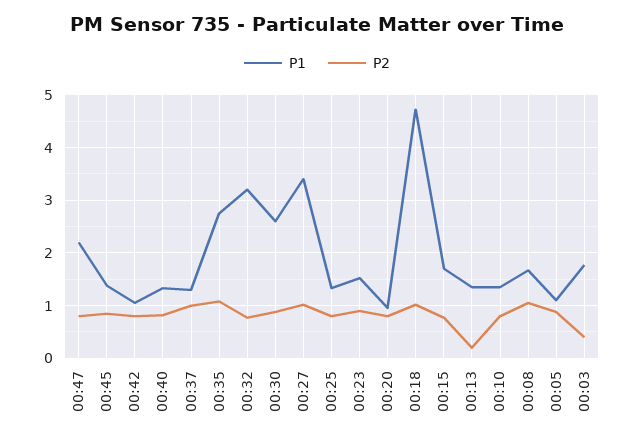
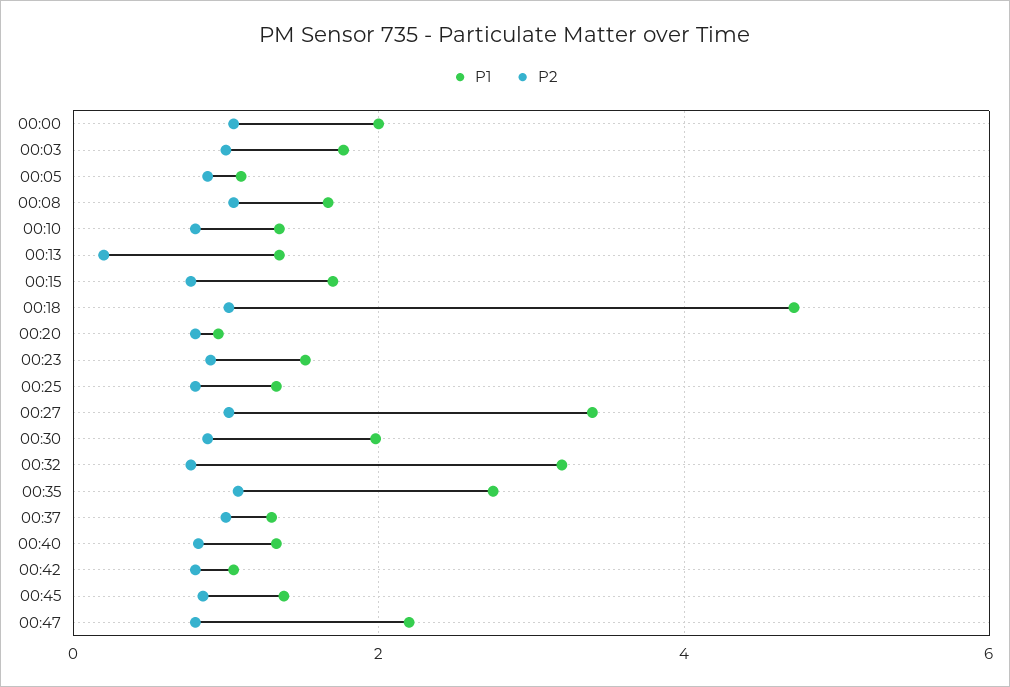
  {
    "P1": {
      "00:47": 2.2,
      "00:45": 1.4,
      "00:42": 1,
      "00:40": 1.4,
      "00:37": 1.4,
      "00:35": 2.8,
      "00:32": 3.2,
-     "00:30": 2.6,
+     "00:30": 2,
      "00:27": 3.4,
      "00:25": 1.4,
      "00:23": 1.6,
      "00:20": 1,
      "00:18": 4.8,
      "00:15": 1.8,
      "00:13": 1.4,
      "00:10": 1.4,
      "00:08": 1.6,
      "00:05": 1.2,
-     "00:03": 1.8
+     "00:03": 1.8,
+     "00:00": 2
    },
    "P2": {
      "00:47": 0.8,
      "00:45": 0.8,
      "00:42": 0.8,
      "00:40": 0.8,
      "00:37": 1,
      "00:35": 1,
      "00:32": 0.8,
      "00:30": 0.8,
      "00:27": 1,
      "00:25": 0.8,
      "00:23": 1,
      "00:20": 0.8,
      "00:18": 1,
      "00:15": 0.8,
      "00:13": 0.2,
      "00:10": 0.8,
      "00:08": 1,
      "00:05": 0.8,
-     "00:03": 0.4
+     "00:03": 1,
+     "00:00": 1
    }
  }

